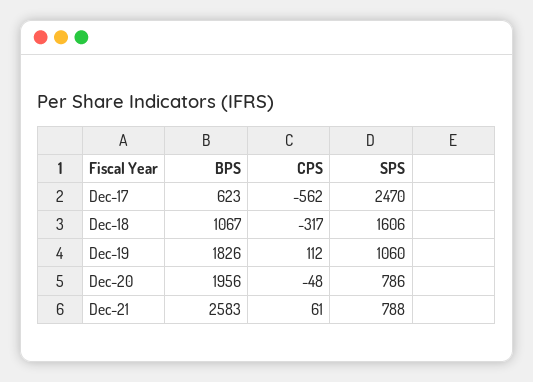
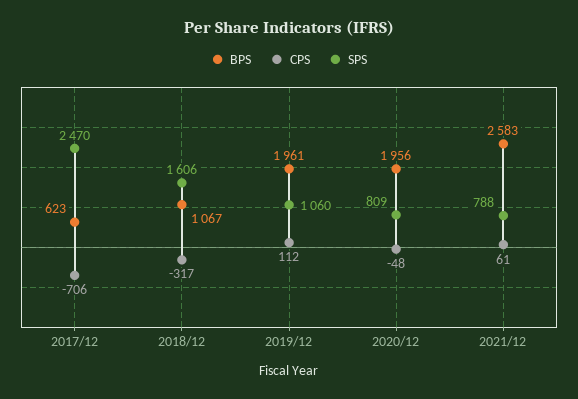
  {
    "BPS": {
      "Dec-17": 623,
      "Dec-18": 1067,
-     "Dec-19": 1826,
+     "Dec-19": 1961,
      "Dec-20": 1956,
      "Dec-21": 2583
    },
    "CPS": {
-     "Dec-17": -562,
+     "Dec-17": -706,
      "Dec-18": -317,
      "Dec-19": 112,
      "Dec-20": -48,
      "Dec-21": 61
    },
    "SPS": {
      "Dec-17": 2470,
      "Dec-18": 1606,
      "Dec-19": 1060,
-     "Dec-20": 786,
+     "Dec-20": 809,
      "Dec-21": 788
    }
  }

